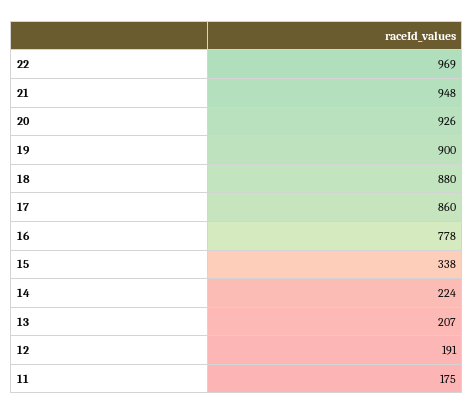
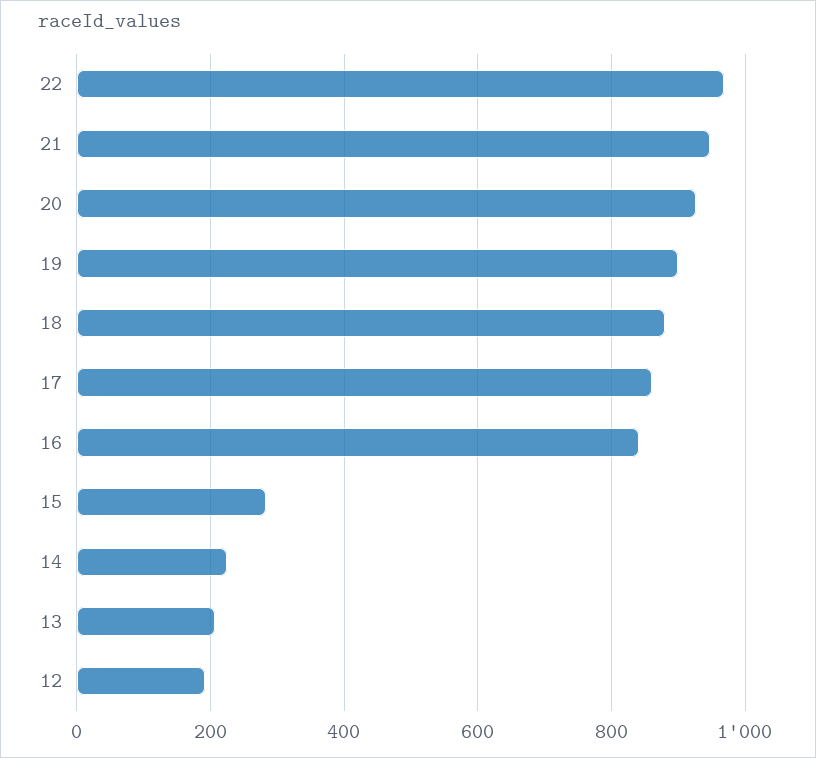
  {
    "22": 969,
    "21": 948,
    "20": 926,
    "19": 900,
    "18": 880,
    "17": 860,
-   "16": 778,
+   "16": 840,
-   "15": 338,
+   "15": 280,
    "14": 224,
    "13": 207,
-   "12": 191,
+   "12": 191
-   "11": 175
  }

